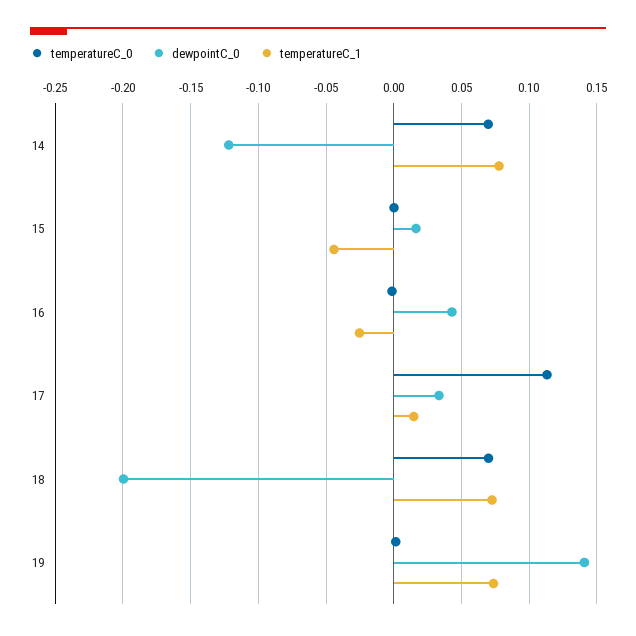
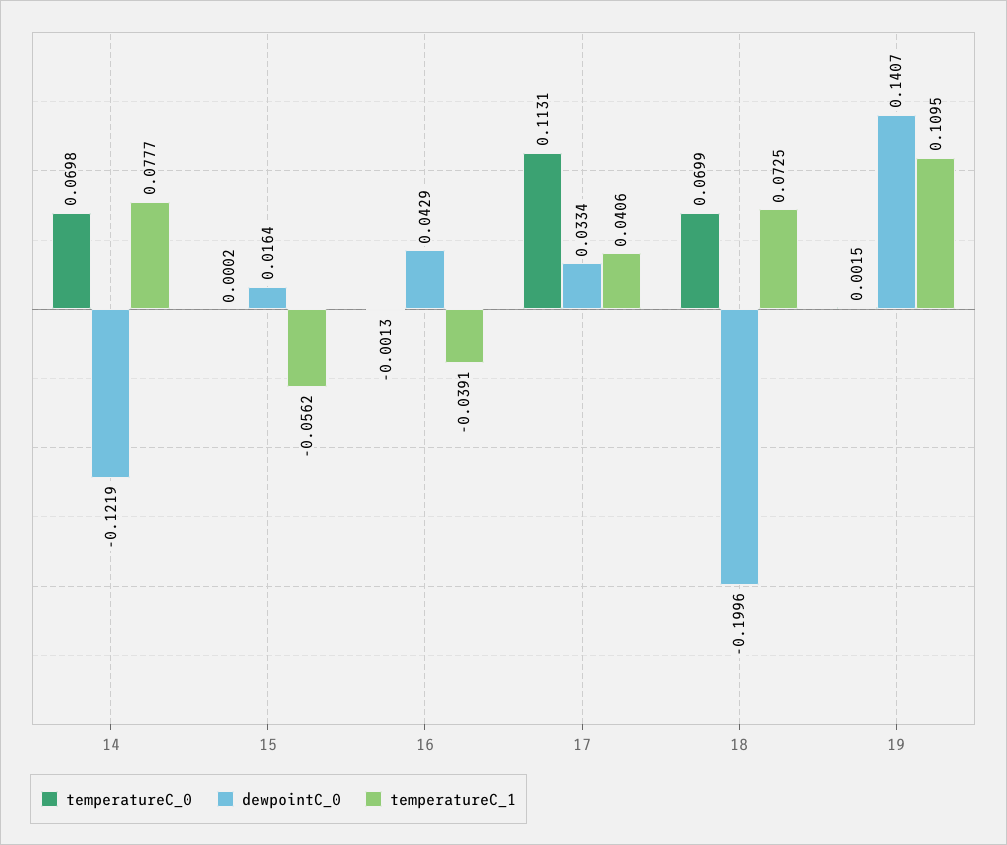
  {
    "temperatureC_0": {
      "14": 0.0698,
      "15": 0.0002,
      "16": -0.0013,
      "17": 0.1131,
      "18": 0.0699,
      "19": 0.0015
    },
    "dewpointC_0": {
      "14": -0.1219,
      "15": 0.0164,
      "16": 0.0429,
      "17": 0.0334,
      "18": -0.1996,
      "19": 0.1407
    },
    "temperatureC_1": {
      "14": 0.0777,
-     "15": -0.045,
+     "15": -0.0562,
-     "16": -0.025,
+     "16": -0.0391,
-     "17": 0.015,
+     "17": 0.0406,
      "18": 0.0725,
-     "19": 0.075
+     "19": 0.1095
    }
  }

